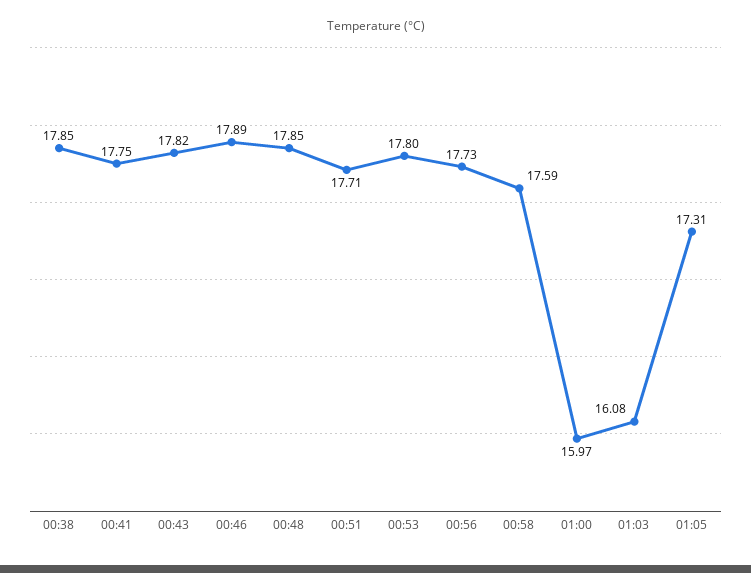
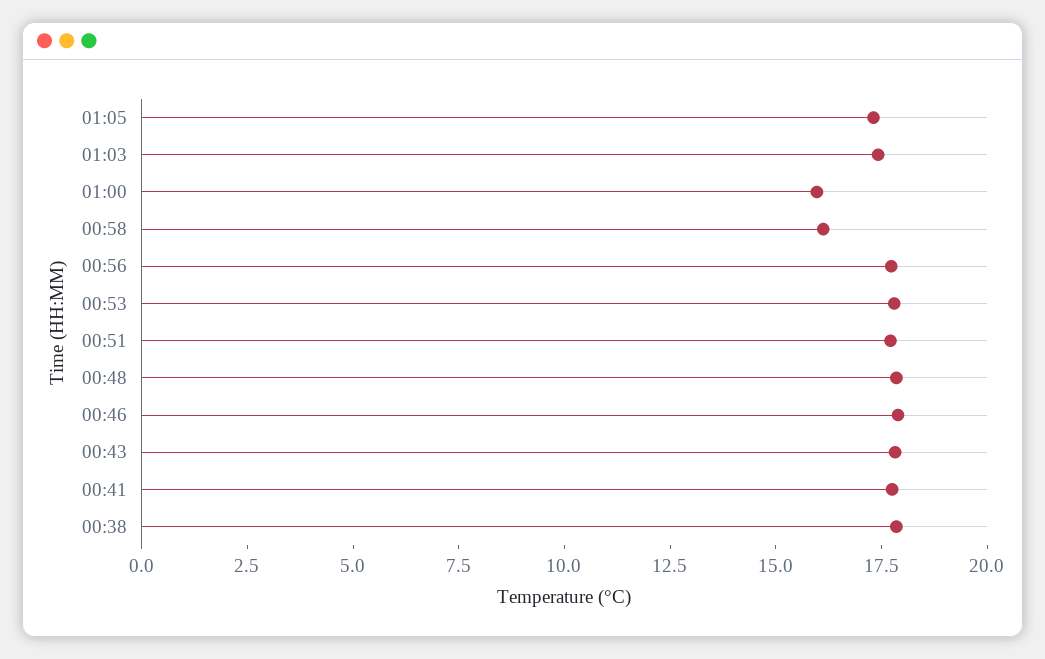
  {
    "00:38": 17.85,
    "00:41": 17.75,
    "00:43": 17.82,
    "00:46": 17.89,
    "00:48": 17.85,
    "00:51": 17.71,
    "00:53": 17.8,
    "00:56": 17.73,
-   "00:58": 17.59,
+   "00:58": 16,
    "01:00": 15.97,
-   "01:03": 16.08,
+   "01:03": 17.5,
    "01:05": 17.31
  }

